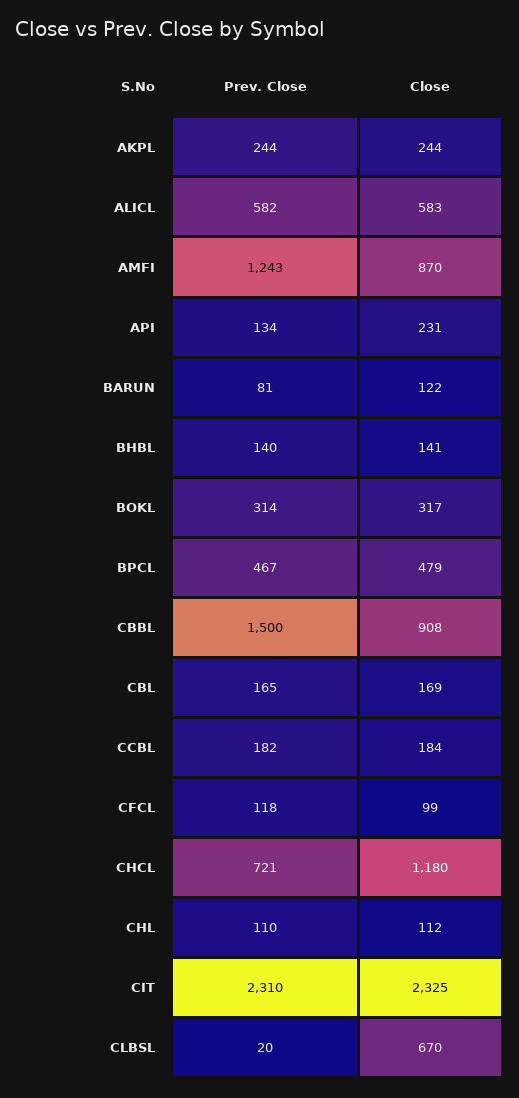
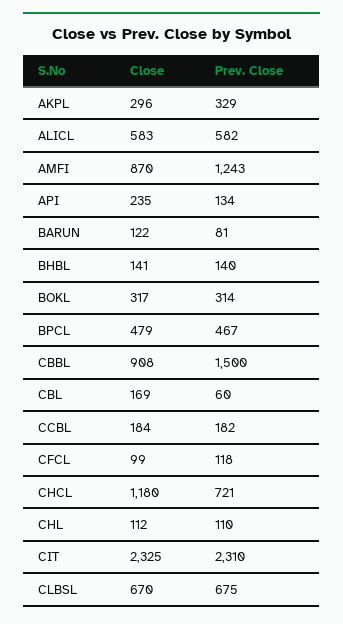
  {
    "Prev. Close": {
-     "AKPL": 244,
+     "AKPL": 329,
      "ALICL": 582,
      "AMFI": 1243,
      "API": 134,
      "BARUN": 81,
      "BHBL": 140,
      "BOKL": 314,
      "BPCL": 467,
      "CBBL": 1500,
-     "CBL": 165,
+     "CBL": 60,
      "CCBL": 182,
      "CFCL": 118,
      "CHCL": 721,
      "CHL": 110,
      "CIT": 2310,
-     "CLBSL": 20
+     "CLBSL": 675
    },
    "Close": {
-     "AKPL": 244,
+     "AKPL": 296,
      "ALICL": 583,
      "AMFI": 870,
-     "API": 231,
+     "API": 235,
      "BARUN": 122,
      "BHBL": 141,
      "BOKL": 317,
      "BPCL": 479,
      "CBBL": 908,
      "CBL": 169,
      "CCBL": 184,
      "CFCL": 99,
      "CHCL": 1180,
      "CHL": 112,
      "CIT": 2325,
      "CLBSL": 670
    }
  }

